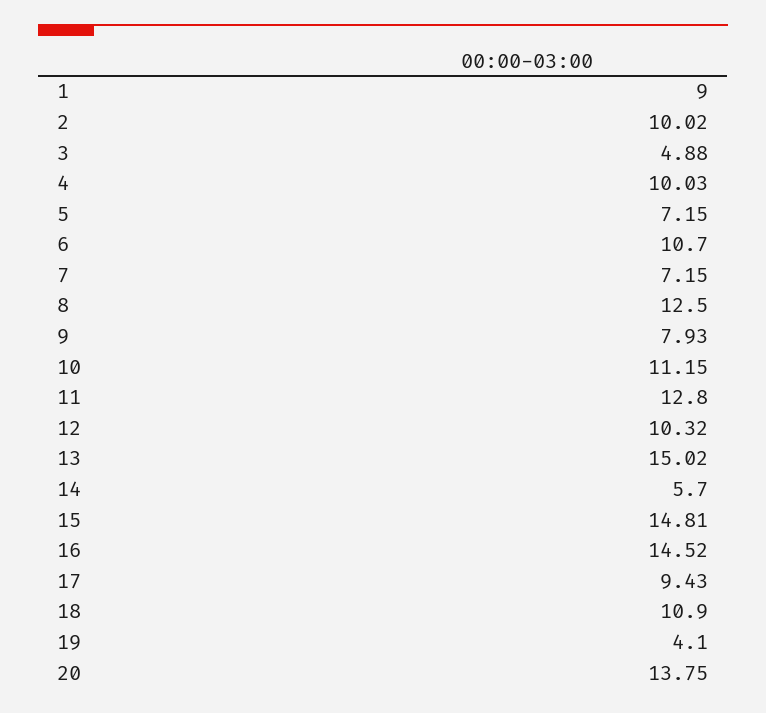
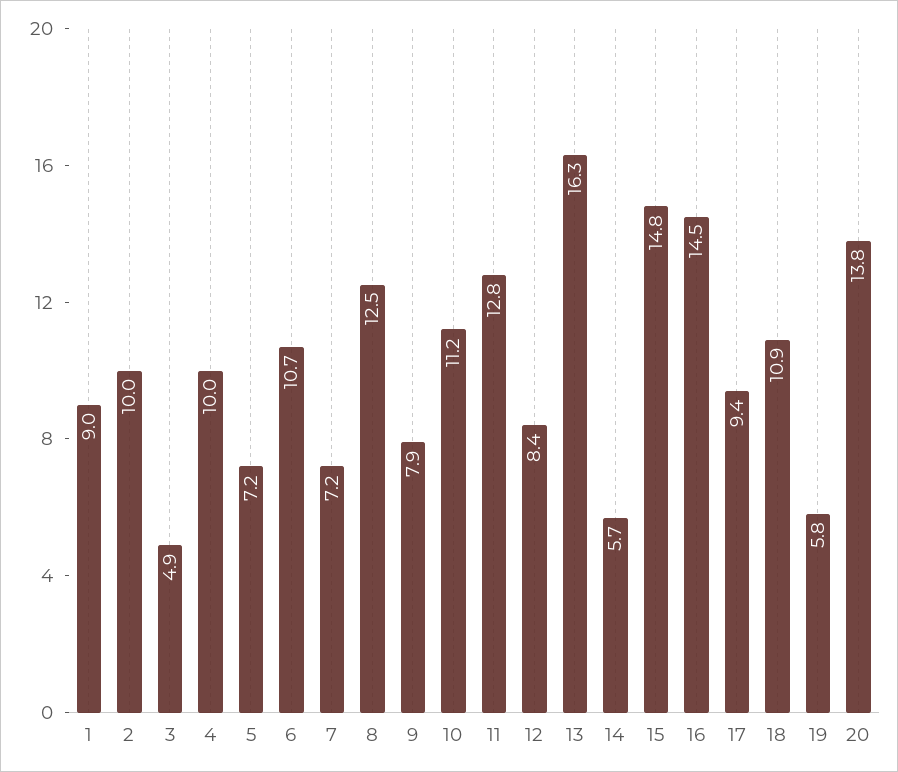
  {
    "1": 9,
    "2": 10.02,
    "3": 4.88,
    "4": 10.03,
    "5": 7.15,
    "6": 10.7,
    "7": 7.15,
    "8": 12.5,
    "9": 7.93,
    "10": 11.15,
    "11": 12.8,
-   "12": 10.32,
+   "12": 8.4,
-   "13": 15.02,
+   "13": 16.3,
    "14": 5.7,
    "15": 14.81,
    "16": 14.52,
    "17": 9.43,
    "18": 10.9,
-   "19": 4.1,
+   "19": 5.8,
    "20": 13.75
  }

